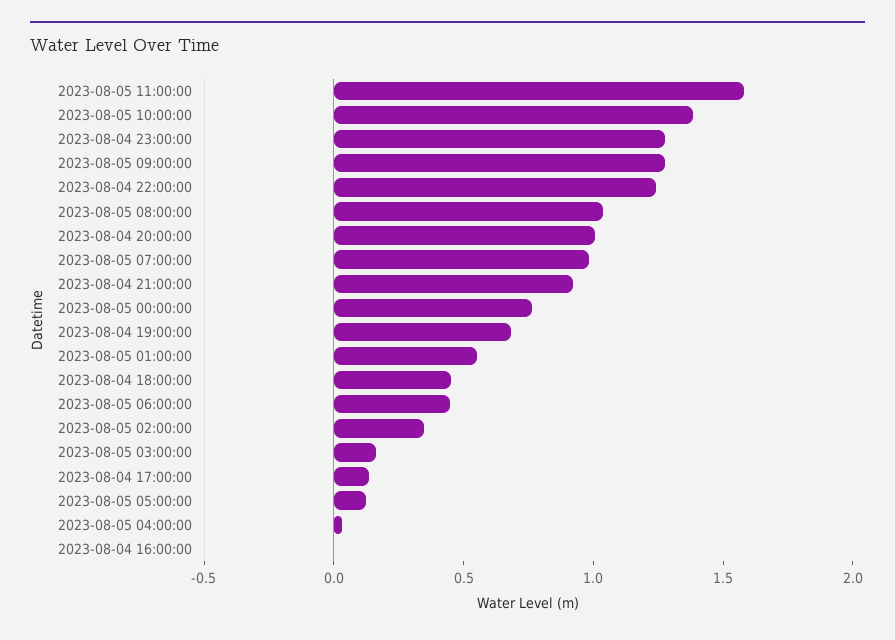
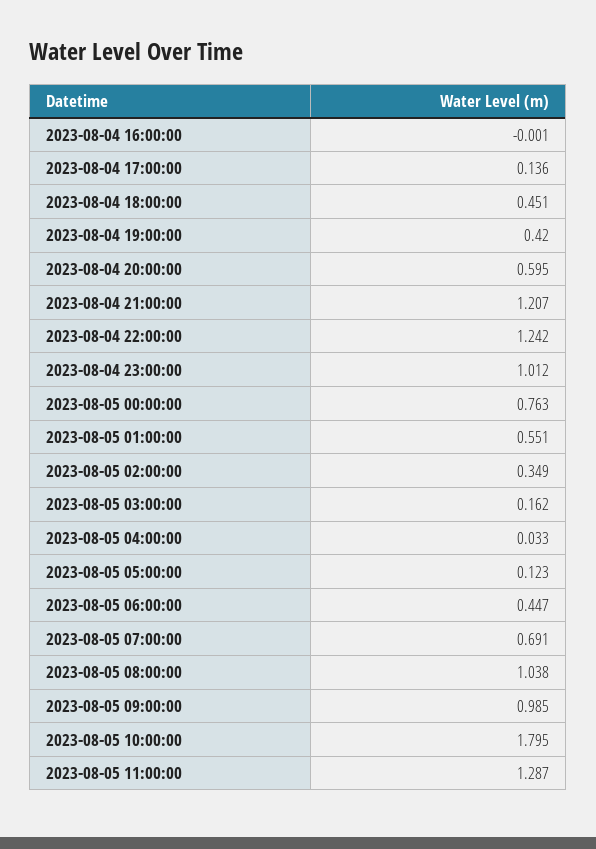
  {
-   "2023-08-05 11:00:00": 1.6,
+   "2023-08-05 11:00:00": 1.287,
-   "2023-08-05 10:00:00": 1.4,
+   "2023-08-05 10:00:00": 1.795,
-   "2023-08-04 23:00:00": 1.3,
+   "2023-08-04 23:00:00": 1.012,
-   "2023-08-05 09:00:00": 1.3,
+   "2023-08-05 09:00:00": 0.985,
    "2023-08-04 22:00:00": 1.242,
    "2023-08-05 08:00:00": 1.038,
-   "2023-08-04 20:00:00": 1,
+   "2023-08-04 20:00:00": 0.595,
-   "2023-08-05 07:00:00": 1,
+   "2023-08-05 07:00:00": 0.691,
-   "2023-08-04 21:00:00": 0.9,
+   "2023-08-04 21:00:00": 1.207,
    "2023-08-05 00:00:00": 0.763,
-   "2023-08-04 19:00:00": 0.7,
+   "2023-08-04 19:00:00": 0.42,
    "2023-08-05 01:00:00": 0.551,
    "2023-08-04 18:00:00": 0.451,
    "2023-08-05 06:00:00": 0.447,
    "2023-08-05 02:00:00": 0.349,
    "2023-08-05 03:00:00": 0.162,
    "2023-08-04 17:00:00": 0.136,
    "2023-08-05 05:00:00": 0.123,
    "2023-08-05 04:00:00": 0.033,
    "2023-08-04 16:00:00": -0.001
  }

